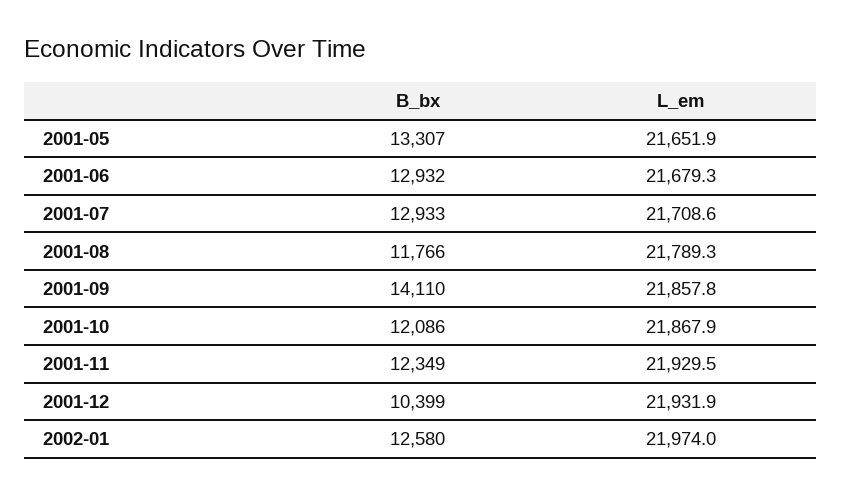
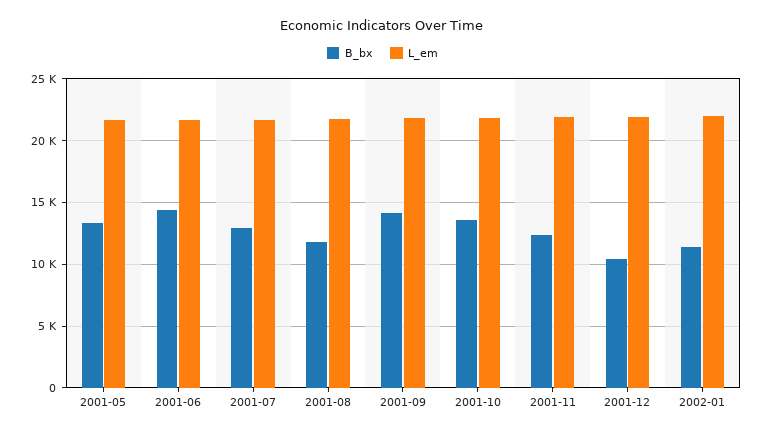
  {
    "B_bx": {
      "2001-05": 13307,
-     "2001-06": 12932,
+     "2001-06": 14500,
      "2001-07": 12933,
      "2001-08": 11766,
      "2001-09": 14110,
-     "2001-10": 12086,
+     "2001-10": 13500,
      "2001-11": 12349,
      "2001-12": 10399,
-     "2002-01": 12580
+     "2002-01": 11500
    },
    "L_em": {
      "2001-05": 21651.9,
      "2001-06": 21679.3,
      "2001-07": 21708.6,
      "2001-08": 21789.3,
      "2001-09": 21857.8,
      "2001-10": 21867.9,
      "2001-11": 21929.5,
      "2001-12": 21931.9,
      "2002-01": 21974
    }
  }

